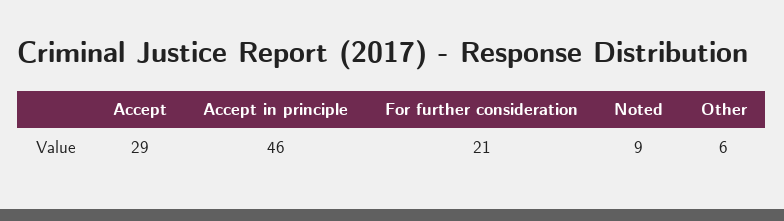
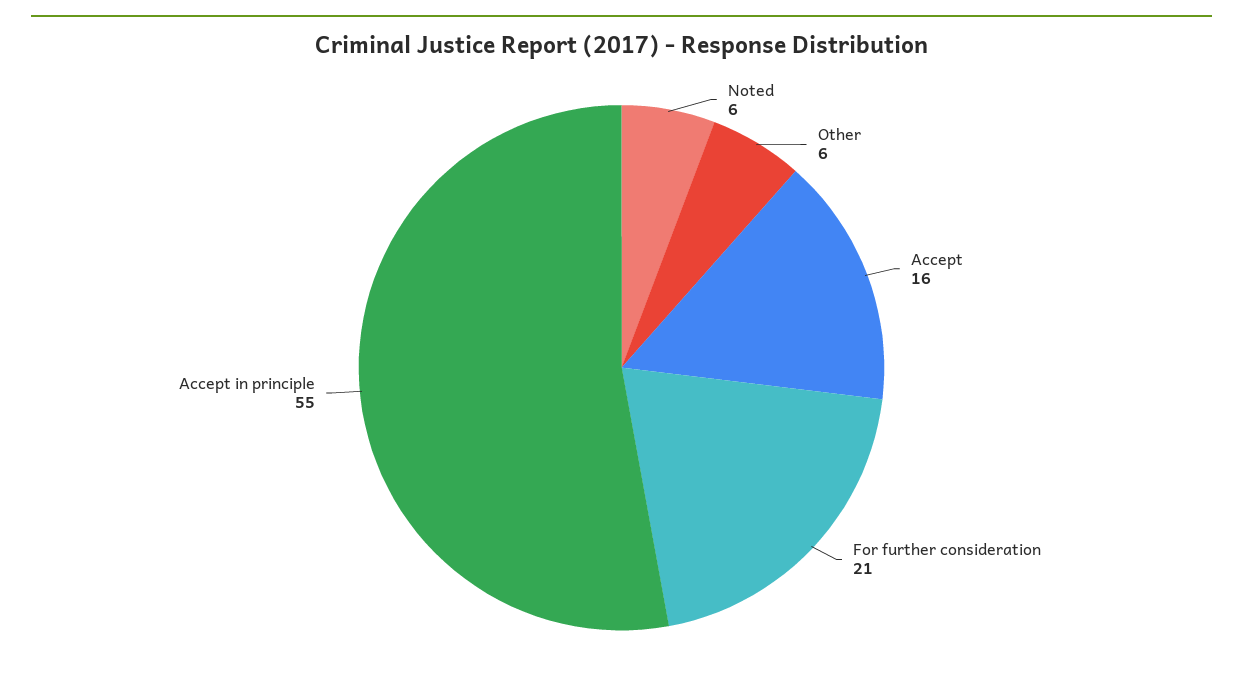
  {
-   "Accept": 29,
+   "Accept": 16,
-   "Accept in principle": 46,
+   "Accept in principle": 55,
    "For further consideration": 21,
-   "Noted": 9,
+   "Noted": 6,
    "Other": 6
  }

